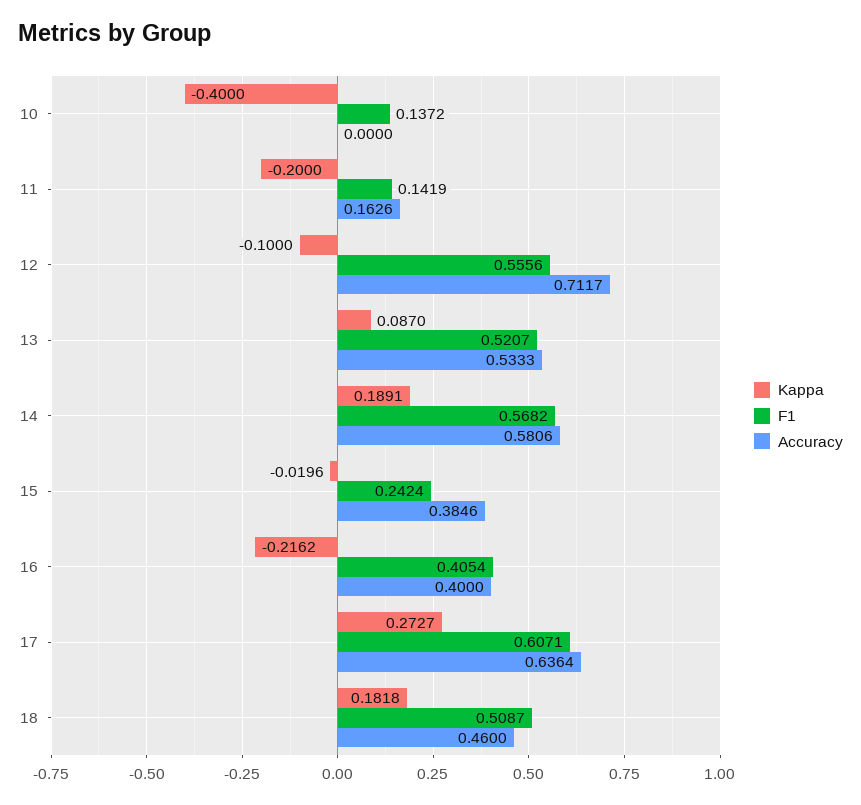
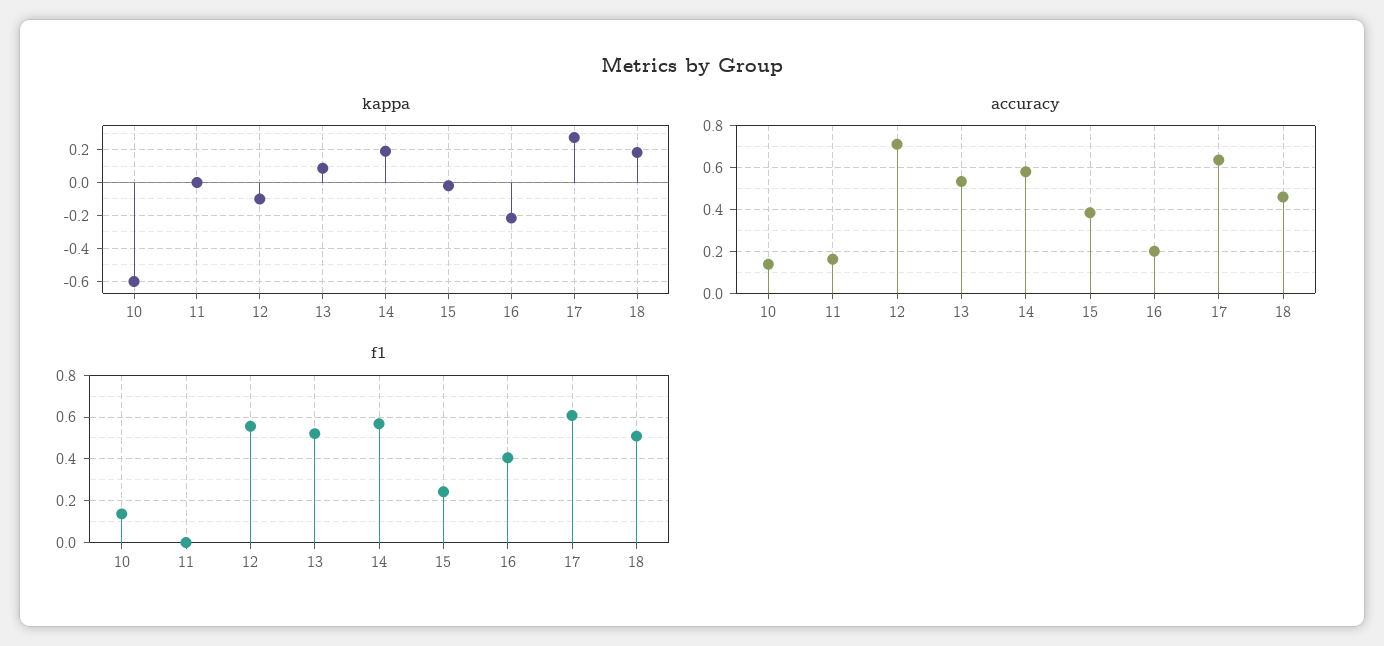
  {
    "Kappa": {
-     "10": -0.4,
+     "10": -0.6,
-     "11": -0.2,
+     "11": 0,
      "12": -0.1,
      "13": 0.087,
      "14": 0.1891,
      "15": -0.0196,
      "16": -0.2162,
      "17": 0.2727,
      "18": 0.1818
    },
    "F1": {
      "10": 0.1372,
-     "11": 0.1419,
+     "11": 0,
      "12": 0.5556,
      "13": 0.5207,
      "14": 0.5682,
      "15": 0.2424,
      "16": 0.4054,
      "17": 0.6071,
      "18": 0.5087
    },
    "Accuracy": {
-     "10": 0,
+     "10": 0.15,
      "11": 0.1626,
      "12": 0.7117,
      "13": 0.5333,
      "14": 0.5806,
      "15": 0.3846,
-     "16": 0.4,
+     "16": 0.2,
      "17": 0.6364,
      "18": 0.46
    }
  }

